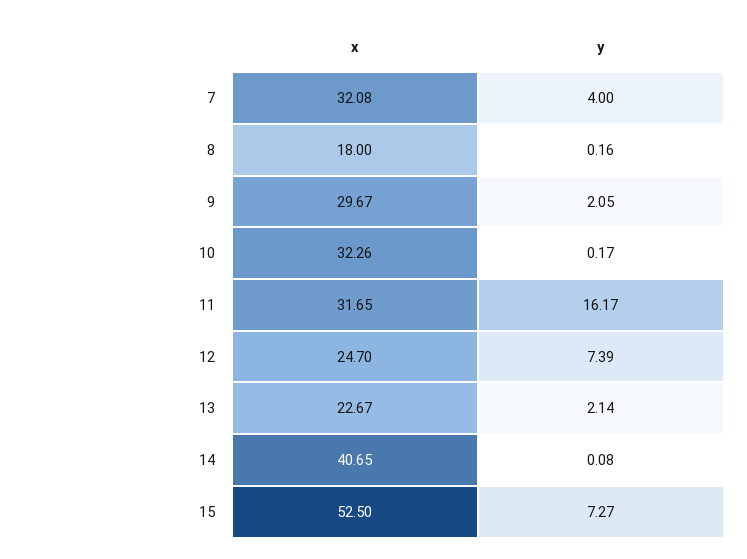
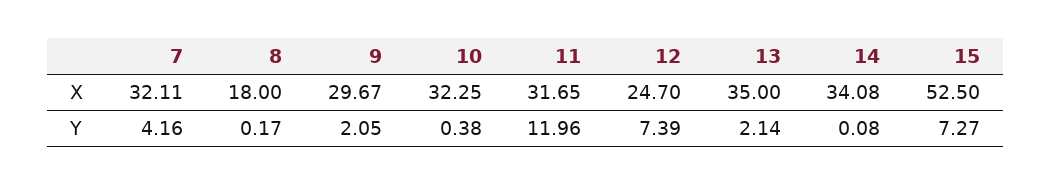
  {
    "x": {
-     "7": 32.08,
+     "7": 32.11,
      "8": 18,
      "9": 29.67,
-     "10": 32.26,
+     "10": 32.25,
      "11": 31.65,
      "12": 24.7,
-     "13": 22.67,
+     "13": 35,
-     "14": 40.65,
+     "14": 34.08,
      "15": 52.5
    },
    "y": {
-     "7": 4,
+     "7": 4.16,
-     "8": 0.16,
+     "8": 0.17,
      "9": 2.05,
-     "10": 0.17,
+     "10": 0.38,
-     "11": 16.17,
+     "11": 11.96,
      "12": 7.39,
      "13": 2.14,
      "14": 0.08,
      "15": 7.27
    }
  }

